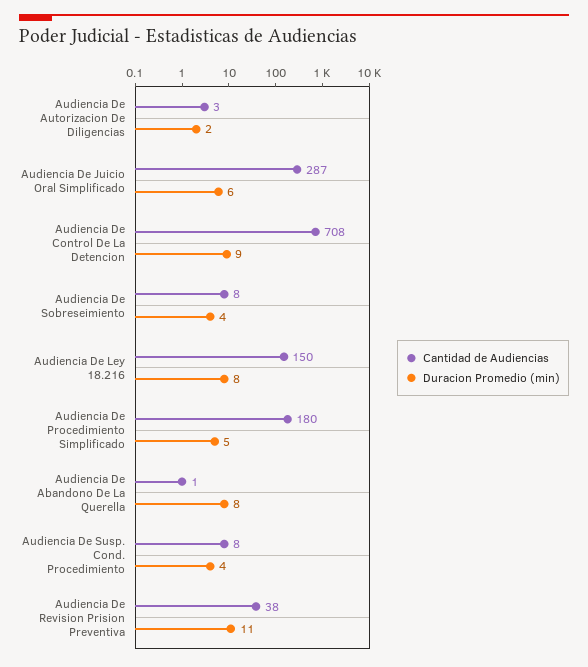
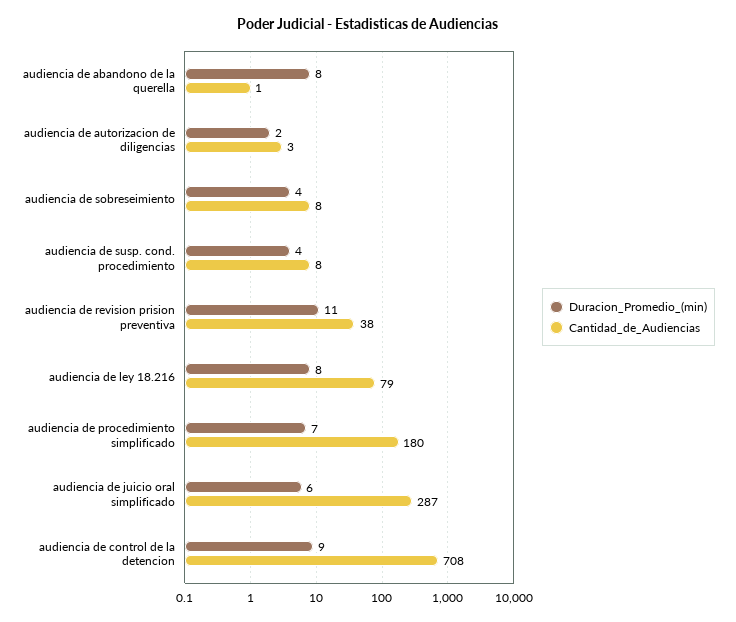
  {
    "Cantidad de Audiencias": {
      "Audiencia De Autorizacion De Diligencias": 3,
      "Audiencia De Juicio Oral Simplificado": 287,
      "Audiencia De Control De La Detencion": 708,
      "Audiencia De Sobreseimiento": 8,
-     "Audiencia De Ley 18.216": 150,
+     "Audiencia De Ley 18.216": 79,
      "Audiencia De Procedimiento Simplificado": 180,
      "Audiencia De Abandono De La Querella": 1,
      "Audiencia De Susp. Cond. Procedimiento": 8,
      "Audiencia De Revision Prision Preventiva": 38
    },
    "Duracion Promedio (min)": {
      "Audiencia De Autorizacion De Diligencias": 2,
      "Audiencia De Juicio Oral Simplificado": 6,
      "Audiencia De Control De La Detencion": 9,
      "Audiencia De Sobreseimiento": 4,
      "Audiencia De Ley 18.216": 8,
-     "Audiencia De Procedimiento Simplificado": 5,
+     "Audiencia De Procedimiento Simplificado": 7,
      "Audiencia De Abandono De La Querella": 8,
      "Audiencia De Susp. Cond. Procedimiento": 4,
      "Audiencia De Revision Prision Preventiva": 11
    }
  }

